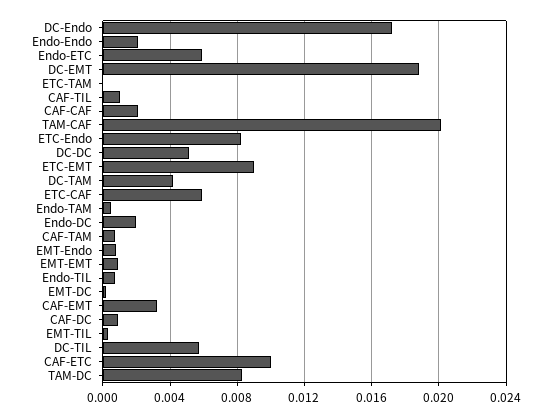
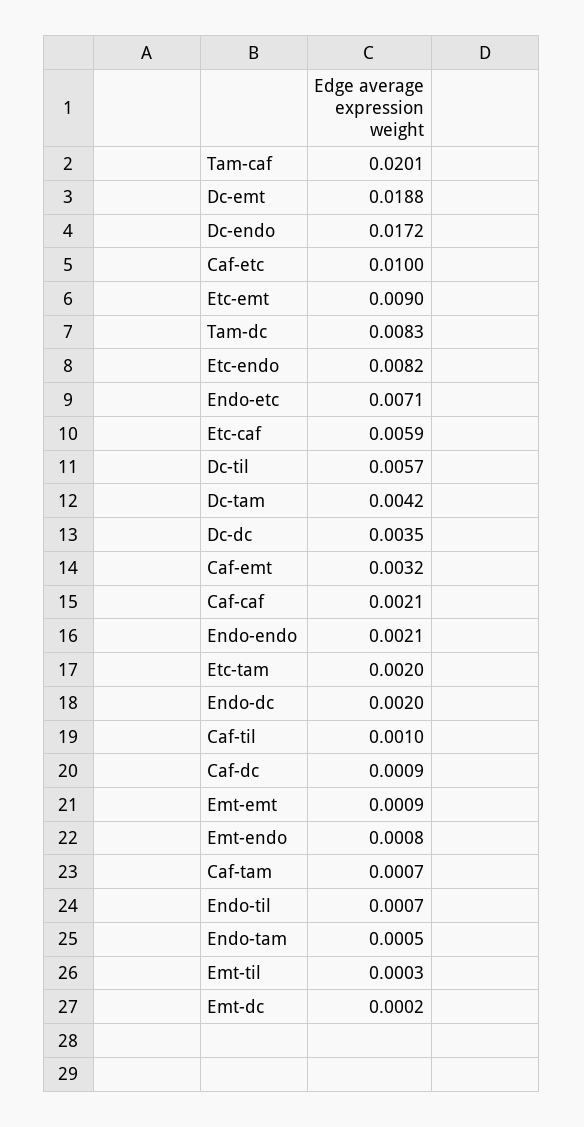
  {
    "DC-Endo": 0.0172,
    "Endo-Endo": 0.0021,
-   "Endo-ETC": 0.006,
+   "Endo-ETC": 0.0071,
    "DC-EMT": 0.0188,
-   "ETC-TAM": 0,
+   "ETC-TAM": 0.002,
    "CAF-TIL": 0.001,
    "CAF-CAF": 0.0021,
    "TAM-CAF": 0.0201,
    "ETC-Endo": 0.0082,
-   "DC-DC": 0.005,
+   "DC-DC": 0.0035,
    "ETC-EMT": 0.009,
    "DC-TAM": 0.0042,
    "ETC-CAF": 0.0059,
    "Endo-TAM": 0.0005,
    "Endo-DC": 0.002,
    "CAF-TAM": 0.0007,
    "EMT-Endo": 0.0008,
    "EMT-EMT": 0.0009,
    "Endo-TIL": 0.0007,
    "EMT-DC": 0.0002,
    "CAF-EMT": 0.0032,
    "CAF-DC": 0.0009,
    "EMT-TIL": 0.0003,
    "DC-TIL": 0.0057,
    "CAF-ETC": 0.01,
    "TAM-DC": 0.0083
  }

